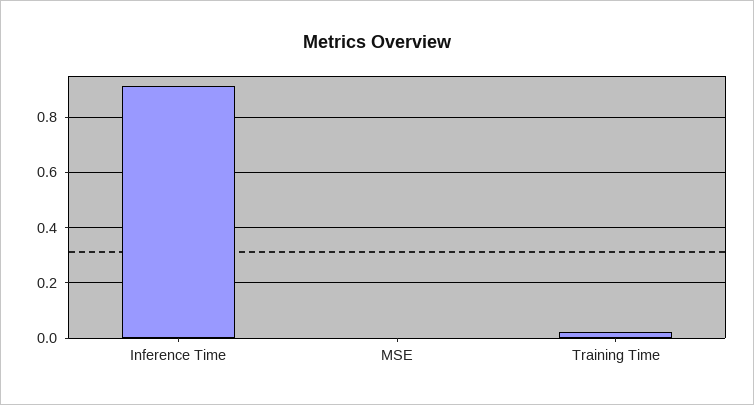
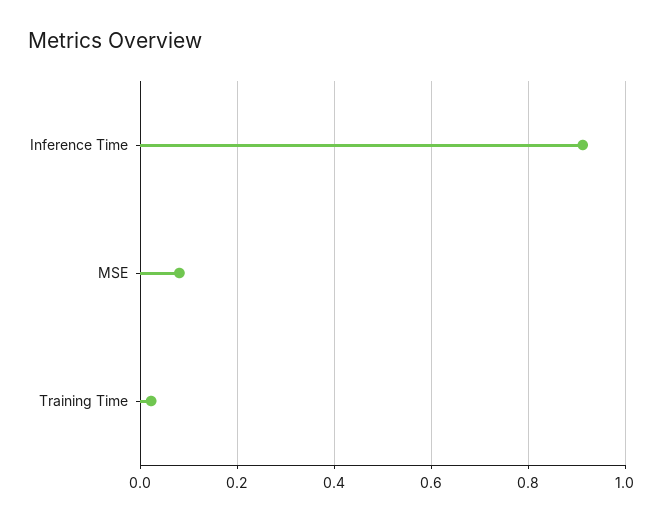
  {
    "Inference Time": 0.92,
-   "MSE": 0,
+   "MSE": 0.08,
    "Training Time": 0.02
  }

